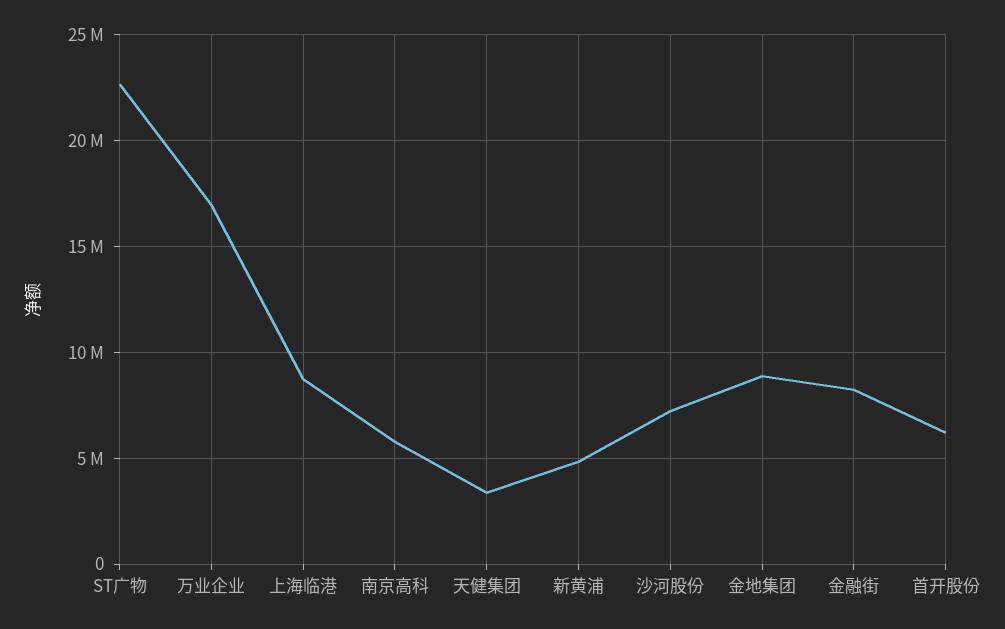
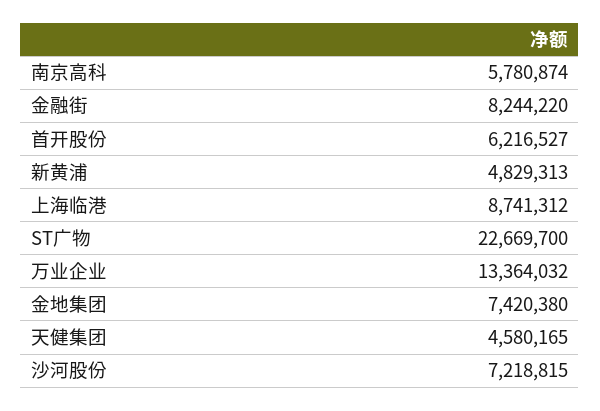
  {
    "ST广物": 22669700,
-   "万业企业": 17000000,
+   "万业企业": 13364032,
    "上海临港": 8741312,
    "南京高科": 5780874,
-   "天健集团": 3500000,
+   "天健集团": 4580165,
    "新黄浦": 4829313,
    "沙河股份": 7218815,
-   "金地集团": 9000000,
+   "金地集团": 7420380,
    "金融街": 8244220,
    "首开股份": 6216527
  }

